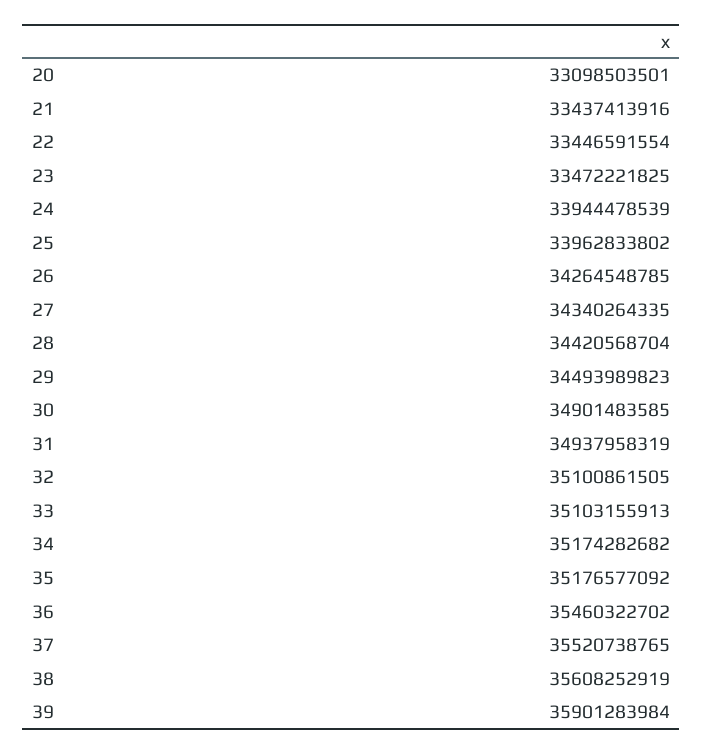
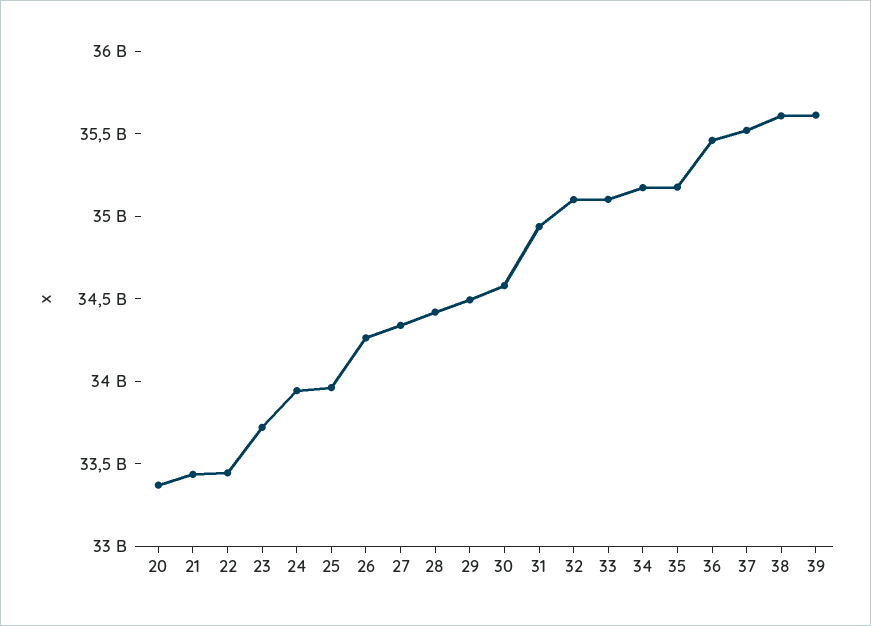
  {
-   "20": 33098503501,
+   "20": 33400000000,
    "21": 33437413916,
    "22": 33446591554,
-   "23": 33472221825,
+   "23": 33700000000,
    "24": 33944478539,
    "25": 33962833802,
    "26": 34264548785,
    "27": 34340264335,
    "28": 34420568704,
    "29": 34493989823,
-   "30": 34901483585,
+   "30": 34600000000,
    "31": 34937958319,
    "32": 35100861505,
    "33": 35103155913,
    "34": 35174282682,
    "35": 35176577092,
    "36": 35460322702,
    "37": 35520738765,
    "38": 35608252919,
-   "39": 35901283984
+   "39": 35600000000
  }

